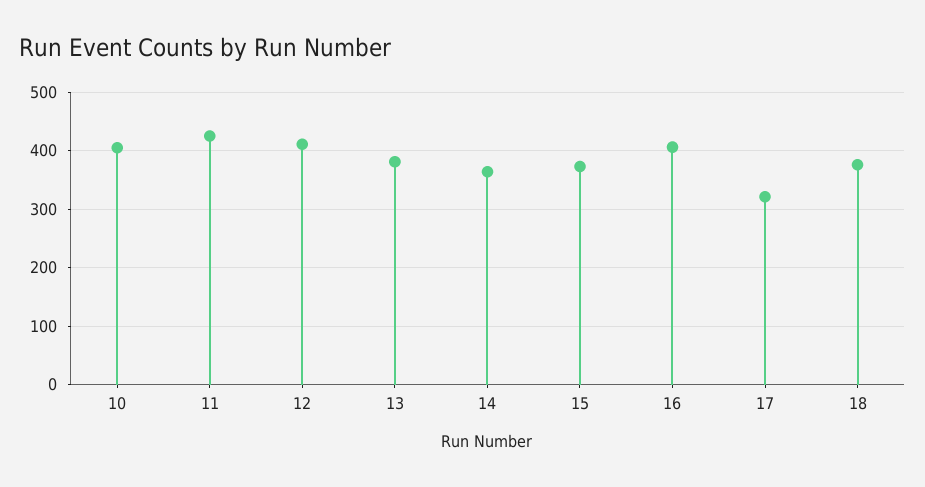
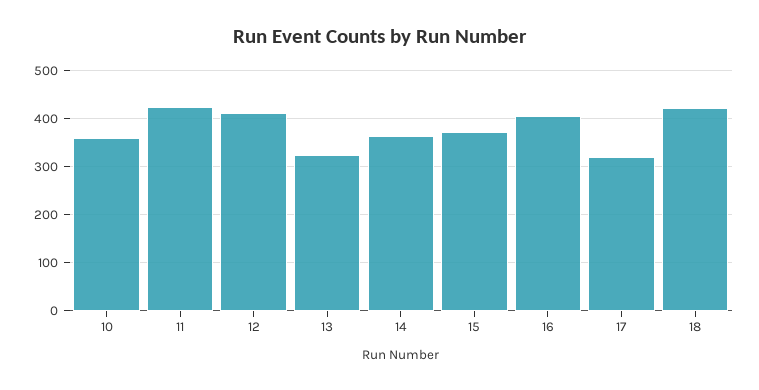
  {
-   "10": 400,
+   "10": 360,
    "11": 420,
    "12": 420,
-   "13": 380,
+   "13": 320,
    "14": 360,
    "15": 380,
    "16": 400,
    "17": 320,
-   "18": 380
+   "18": 420
  }

